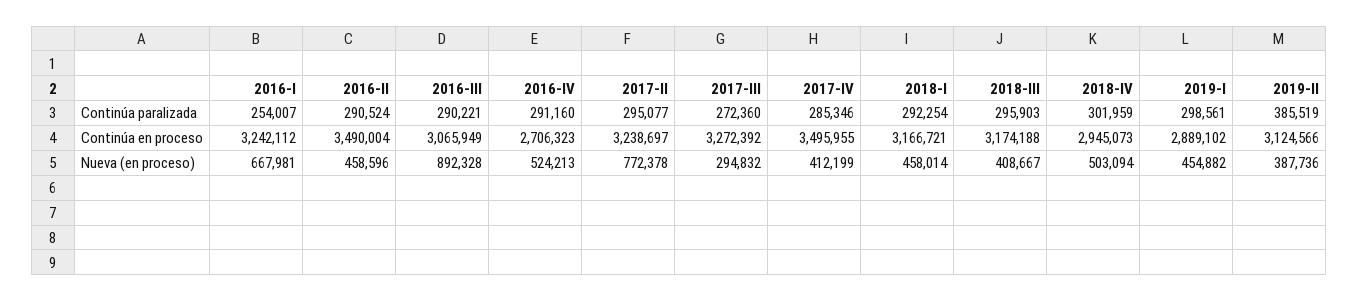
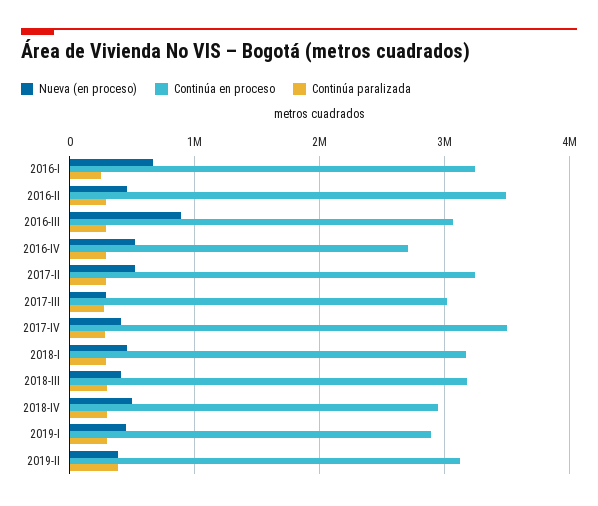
  {
    "Continúa paralizada": {
      "2016-I": 254007,
      "2016-II": 290524,
      "2016-III": 290221,
      "2016-IV": 291160,
      "2017-II": 295077,
      "2017-III": 272360,
      "2017-IV": 285346,
      "2018-I": 292254,
      "2018-III": 295903,
      "2018-IV": 301959,
      "2019-I": 298561,
      "2019-II": 385519
    },
    "Continúa en proceso": {
      "2016-I": 3242112,
      "2016-II": 3490004,
      "2016-III": 3065949,
      "2016-IV": 2706323,
      "2017-II": 3238697,
-     "2017-III": 3272392,
+     "2017-III": 3000000,
      "2017-IV": 3495955,
      "2018-I": 3166721,
      "2018-III": 3174188,
      "2018-IV": 2945073,
      "2019-I": 2889102,
      "2019-II": 3124566
    },
    "Nueva (en proceso)": {
      "2016-I": 667981,
      "2016-II": 458596,
      "2016-III": 892328,
      "2016-IV": 524213,
-     "2017-II": 772378,
+     "2017-II": 500000,
      "2017-III": 294832,
      "2017-IV": 412199,
      "2018-I": 458014,
      "2018-III": 408667,
      "2018-IV": 503094,
      "2019-I": 454882,
      "2019-II": 387736
    }
  }

